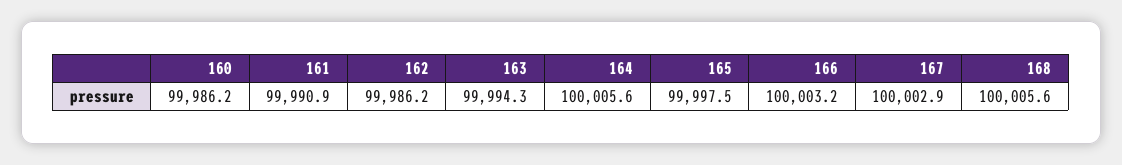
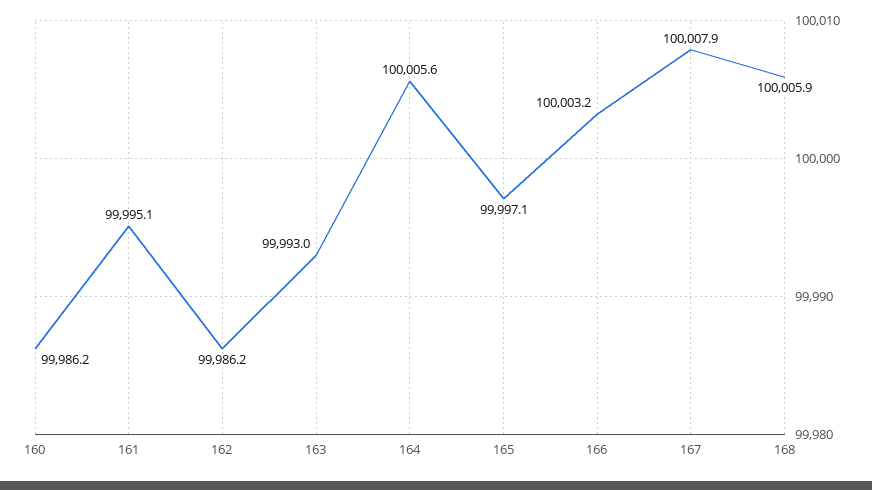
  {
    "160": 99986.2,
-   "161": 99990.9,
+   "161": 99995.1,
    "162": 99986.2,
-   "163": 99994.3,
+   "163": 99993,
    "164": 100005.6,
-   "165": 99997.5,
+   "165": 99997.1,
    "166": 100003.2,
-   "167": 100002.9,
+   "167": 100007.9,
-   "168": 100005.6
+   "168": 100005.9
  }

